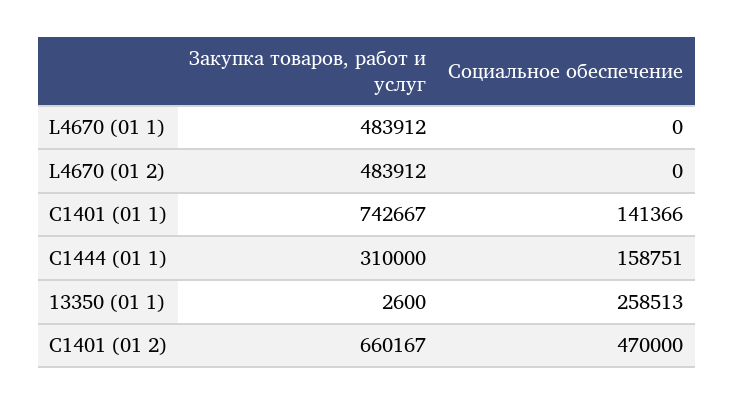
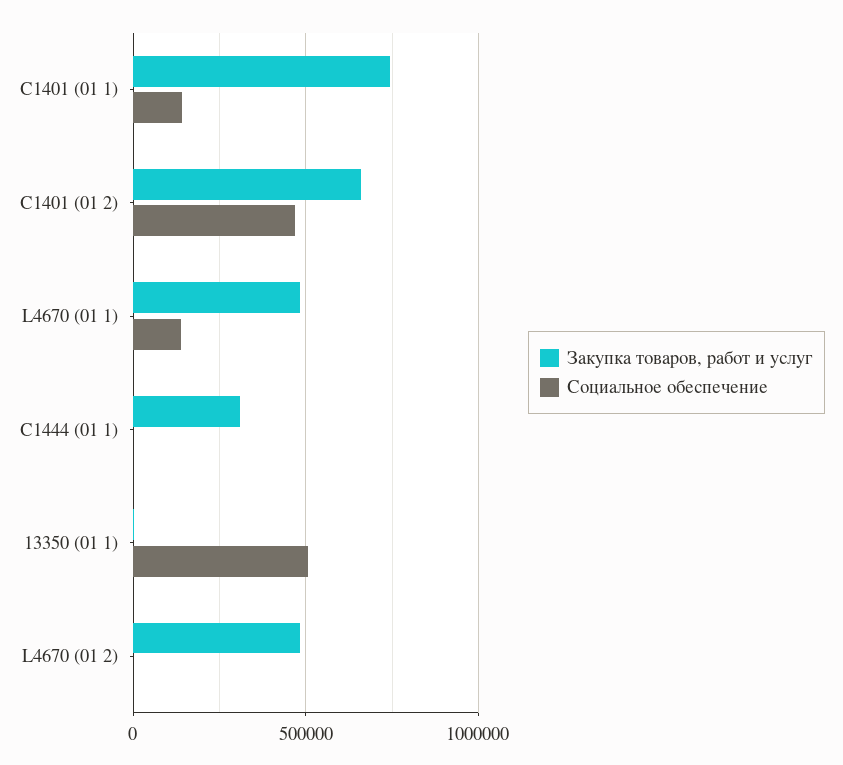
  {
    "Закупка товаров, работ и услуг": {
      "L4670 (01 1)": 483912,
      "L4670 (01 2)": 483912,
      "С1401 (01 1)": 742667,
      "С1444 (01 1)": 310000,
      "13350 (01 1)": 2600,
      "С1401 (01 2)": 660167
    },
    "Социальное обеспечение": {
-     "L4670 (01 1)": 0,
+     "L4670 (01 1)": 150000,
      "L4670 (01 2)": 0,
      "С1401 (01 1)": 141366,
-     "С1444 (01 1)": 158751,
+     "С1444 (01 1)": 0,
-     "13350 (01 1)": 258513,
+     "13350 (01 1)": 500000,
      "С1401 (01 2)": 470000
    }
  }

